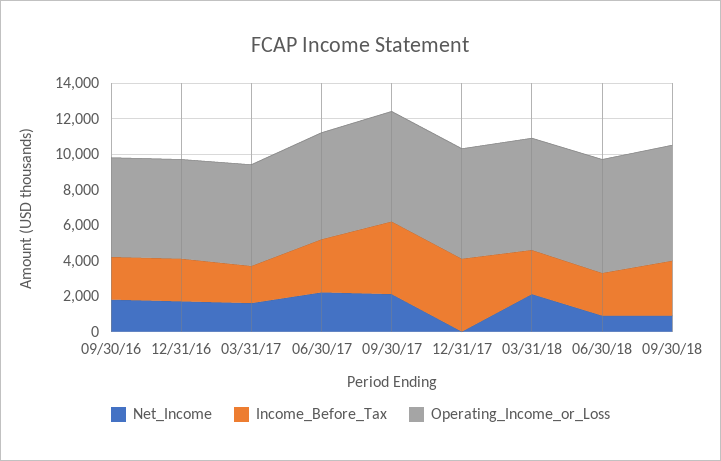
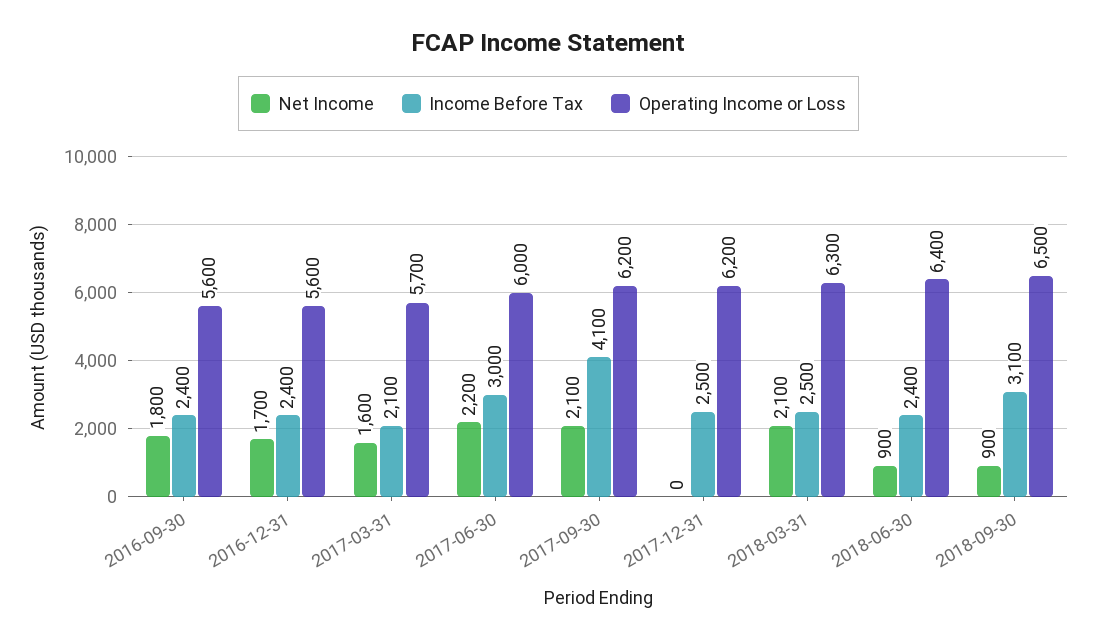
  {
    "Net_Income": {
      "09/30/16": 1800,
      "12/31/16": 1700,
      "03/31/17": 1600,
      "06/30/17": 2200,
      "09/30/17": 2100,
      "12/31/17": 0,
      "03/31/18": 2100,
      "06/30/18": 900,
      "09/30/18": 900
    },
    "Income_Before_Tax": {
      "09/30/16": 2400,
      "12/31/16": 2400,
      "03/31/17": 2100,
      "06/30/17": 3000,
      "09/30/17": 4100,
-     "12/31/17": 4000,
+     "12/31/17": 2500,
      "03/31/18": 2500,
      "06/30/18": 2400,
      "09/30/18": 3100
    },
    "Operating_Income_or_Loss": {
      "09/30/16": 5600,
      "12/31/16": 5600,
      "03/31/17": 5700,
      "06/30/17": 6000,
      "09/30/17": 6200,
      "12/31/17": 6200,
      "03/31/18": 6300,
      "06/30/18": 6400,
      "09/30/18": 6500
    }
  }

